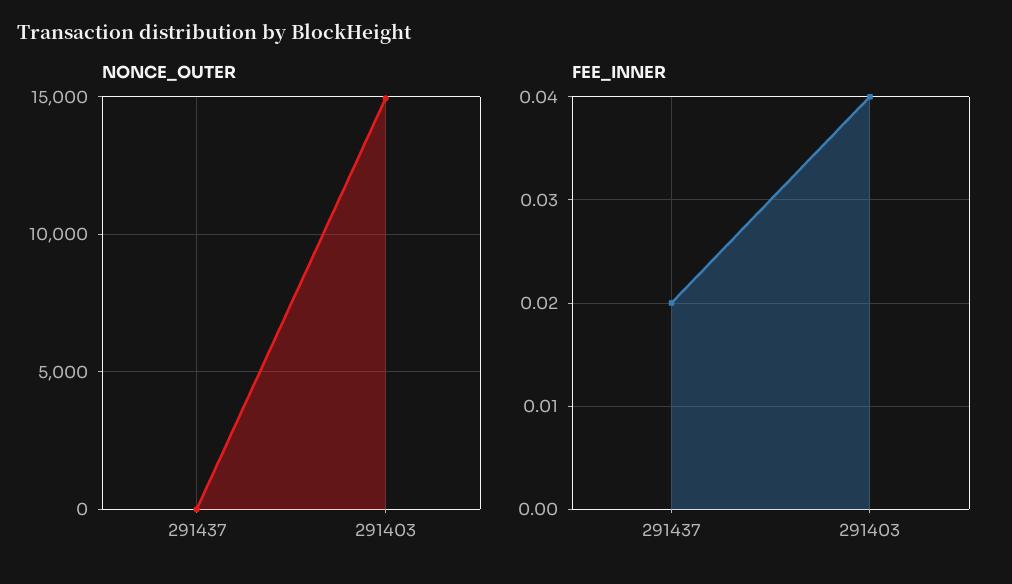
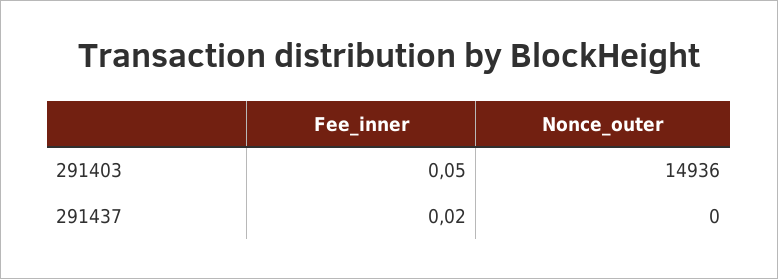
  {
    "NONCE_OUTER": {
      "291437": 0,
      "291403": 14936
    },
    "FEE_INNER": {
      "291437": 0.02,
-     "291403": 0.04
+     "291403": 0.05
    }
  }

